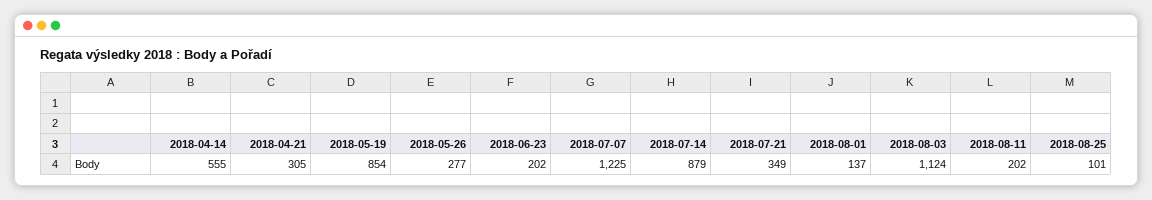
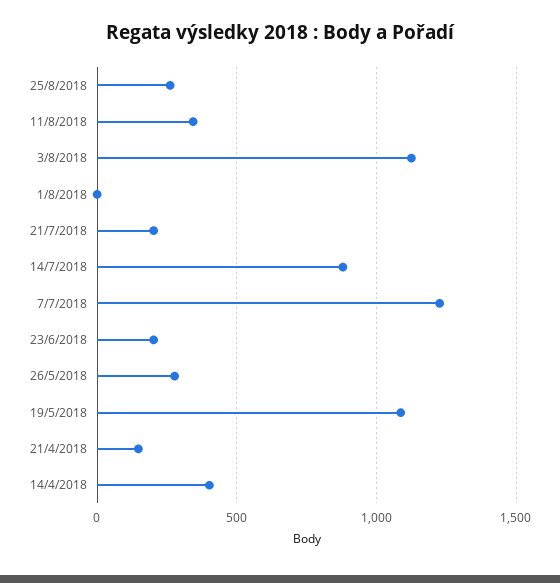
  {
-   "2018-04-14": 555,
+   "2018-04-14": 400,
-   "2018-04-21": 305,
+   "2018-04-21": 150,
-   "2018-05-19": 854,
+   "2018-05-19": 1100,
    "2018-05-26": 277,
    "2018-06-23": 202,
    "2018-07-07": 1225,
    "2018-07-14": 879,
-   "2018-07-21": 349,
+   "2018-07-21": 200,
-   "2018-08-01": 137,
+   "2018-08-01": 0,
    "2018-08-03": 1124,
-   "2018-08-11": 202,
+   "2018-08-11": 350,
-   "2018-08-25": 101
+   "2018-08-25": 250
  }

